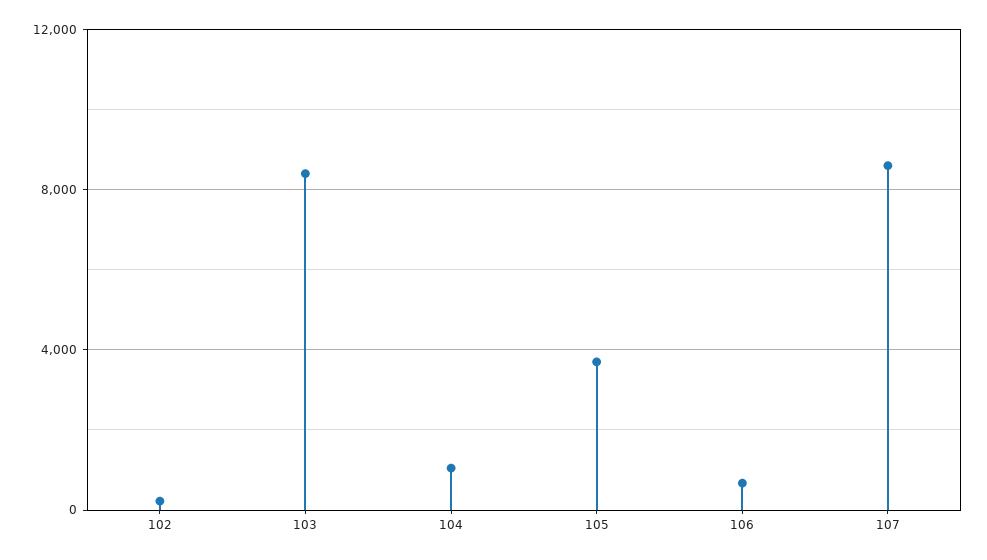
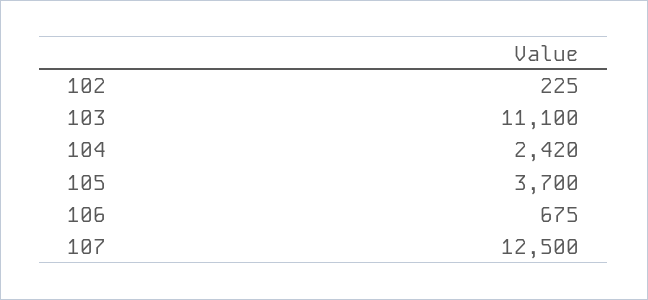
  {
    "102": 225,
-   "103": 8500,
+   "103": 11100,
-   "104": 1000,
+   "104": 2420,
    "105": 3700,
    "106": 675,
-   "107": 8500
+   "107": 12500
  }

